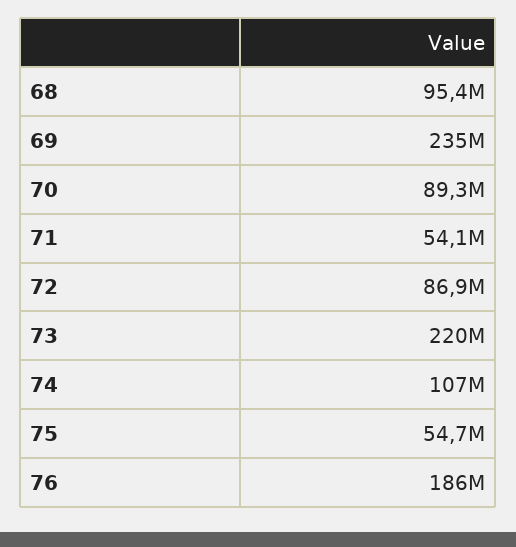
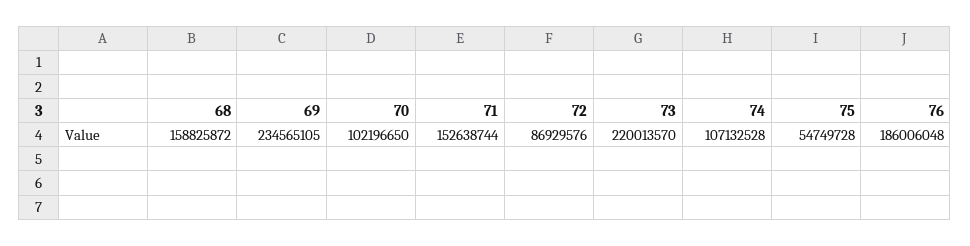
  {
-   "68": 95400000,
+   "68": 158825872,
    "69": 234565105,
-   "70": 89300000,
+   "70": 102196650,
-   "71": 54100000,
+   "71": 152638744,
    "72": 86929576,
    "73": 220013570,
    "74": 107132528,
    "75": 54749728,
    "76": 186006048
  }

